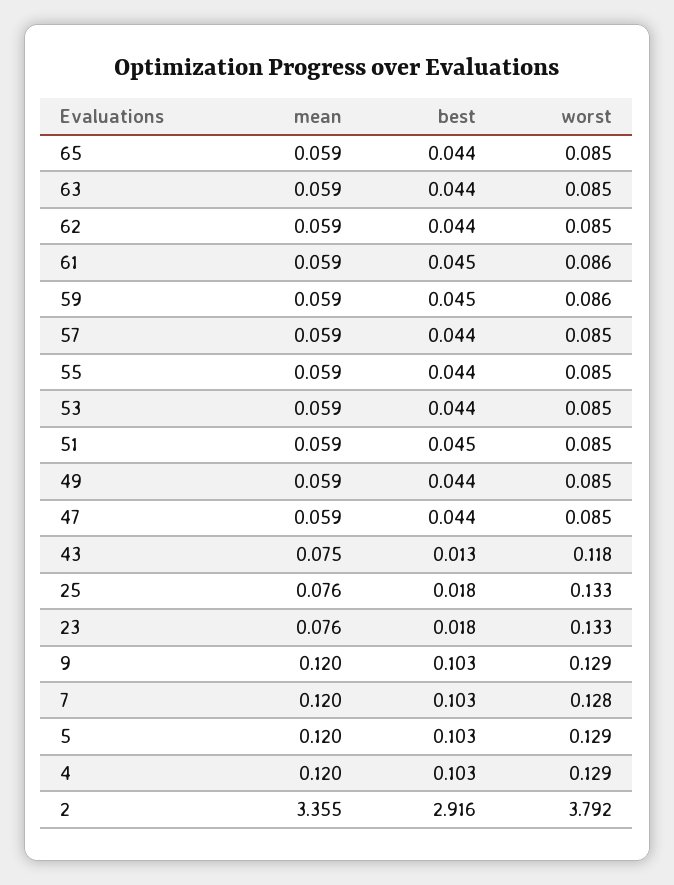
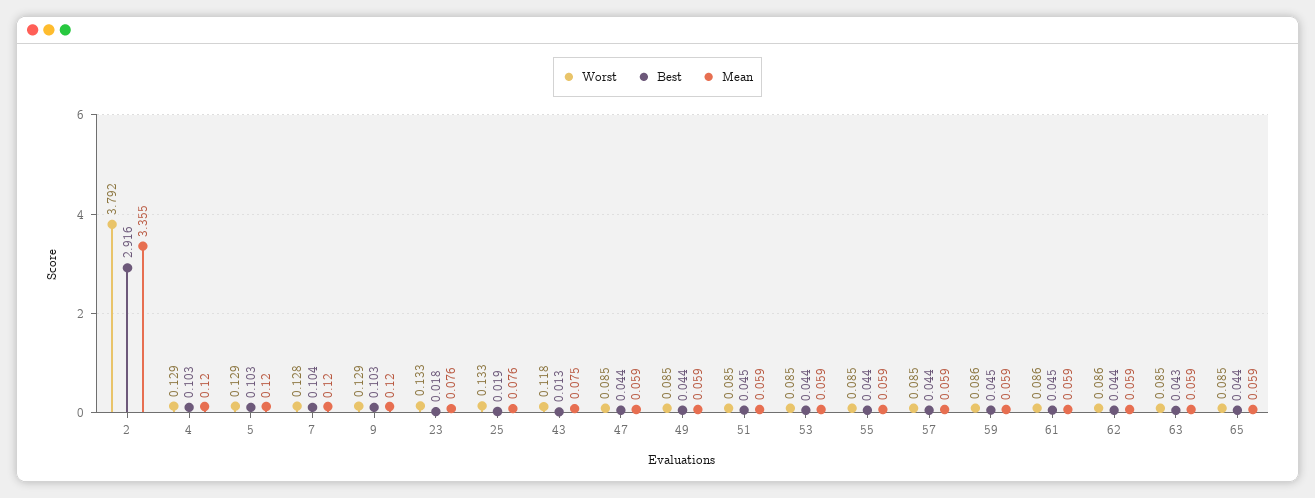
  {
    "mean": {
      "65": 0.059,
      "63": 0.059,
      "62": 0.059,
      "61": 0.059,
      "59": 0.059,
      "57": 0.059,
      "55": 0.059,
      "53": 0.059,
      "51": 0.059,
      "49": 0.059,
      "47": 0.059,
      "43": 0.075,
      "25": 0.076,
      "23": 0.076,
      "9": 0.12,
      "7": 0.12,
      "5": 0.12,
      "4": 0.12,
      "2": 3.355
    },
    "best": {
      "65": 0.044,
-     "63": 0.044,
+     "63": 0.043,
      "62": 0.044,
      "61": 0.045,
      "59": 0.045,
      "57": 0.044,
      "55": 0.044,
      "53": 0.044,
      "51": 0.045,
      "49": 0.044,
      "47": 0.044,
      "43": 0.013,
-     "25": 0.018,
+     "25": 0.019,
      "23": 0.018,
      "9": 0.103,
-     "7": 0.103,
+     "7": 0.104,
      "5": 0.103,
      "4": 0.103,
      "2": 2.916
    },
    "worst": {
      "65": 0.085,
      "63": 0.085,
-     "62": 0.085,
+     "62": 0.086,
      "61": 0.086,
      "59": 0.086,
      "57": 0.085,
      "55": 0.085,
      "53": 0.085,
      "51": 0.085,
      "49": 0.085,
      "47": 0.085,
      "43": 0.118,
      "25": 0.133,
      "23": 0.133,
      "9": 0.129,
      "7": 0.128,
      "5": 0.129,
      "4": 0.129,
      "2": 3.792
    }
  }

